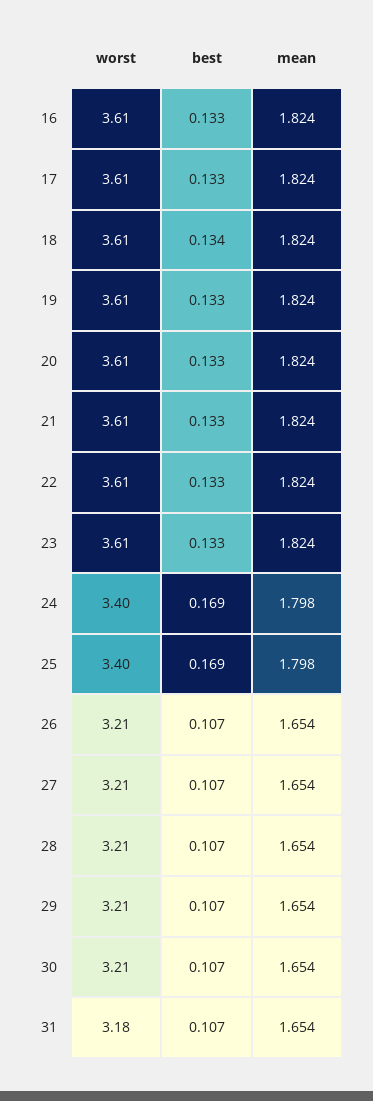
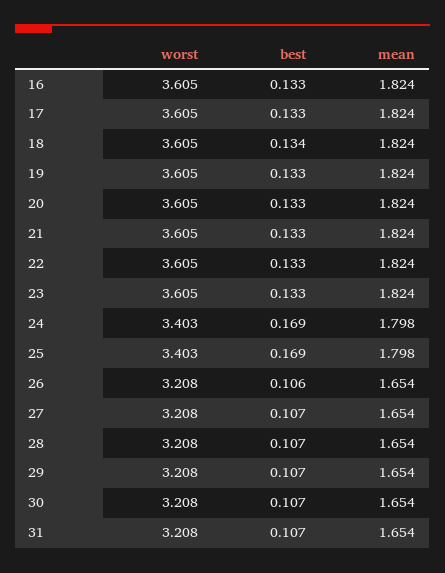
  {
    "worst": {
      "16": 3.605,
      "17": 3.605,
      "18": 3.605,
      "19": 3.605,
      "20": 3.605,
      "21": 3.605,
      "22": 3.605,
      "23": 3.605,
      "24": 3.403,
      "25": 3.403,
      "26": 3.208,
      "27": 3.208,
      "28": 3.208,
      "29": 3.208,
      "30": 3.208,
-     "31": 3.18
+     "31": 3.208
    },
    "best": {
      "16": 0.133,
      "17": 0.133,
      "18": 0.134,
      "19": 0.133,
      "20": 0.133,
      "21": 0.133,
      "22": 0.133,
      "23": 0.133,
      "24": 0.169,
      "25": 0.169,
-     "26": 0.107,
+     "26": 0.106,
      "27": 0.107,
      "28": 0.107,
      "29": 0.107,
      "30": 0.107,
      "31": 0.107
    },
    "mean": {
      "16": 1.824,
      "17": 1.824,
      "18": 1.824,
      "19": 1.824,
      "20": 1.824,
      "21": 1.824,
      "22": 1.824,
      "23": 1.824,
      "24": 1.798,
      "25": 1.798,
      "26": 1.654,
      "27": 1.654,
      "28": 1.654,
      "29": 1.654,
      "30": 1.654,
      "31": 1.654
    }
  }

